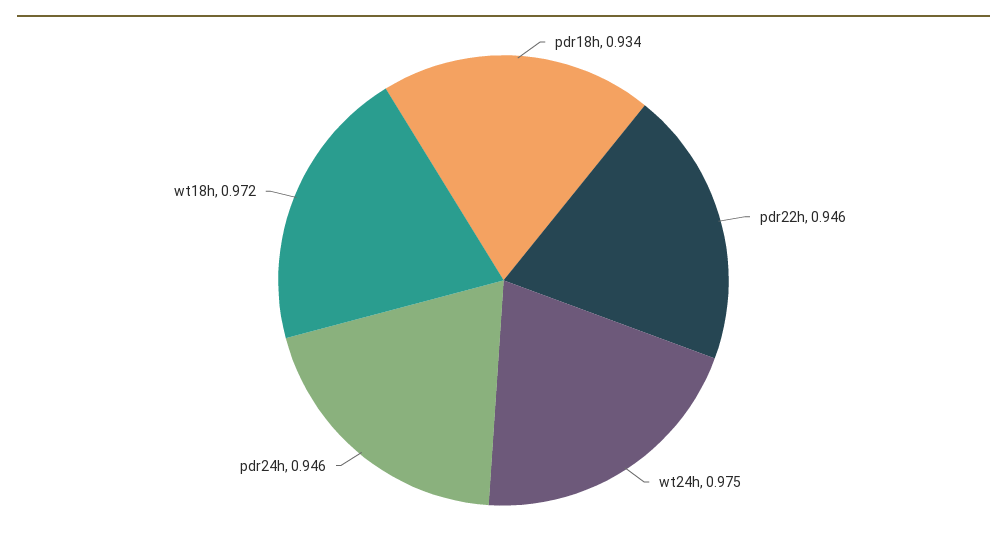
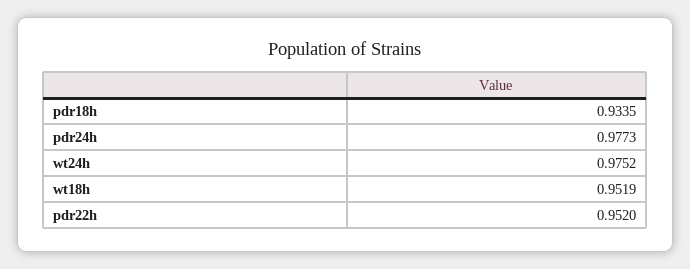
  {
    "pdr18h": 0.9335,
-   "pdr22h": 0.946,
+   "pdr22h": 0.952,
    "wt24h": 0.9752,
-   "pdr24h": 0.946,
+   "pdr24h": 0.9773,
-   "wt18h": 0.972
+   "wt18h": 0.9519
  }

